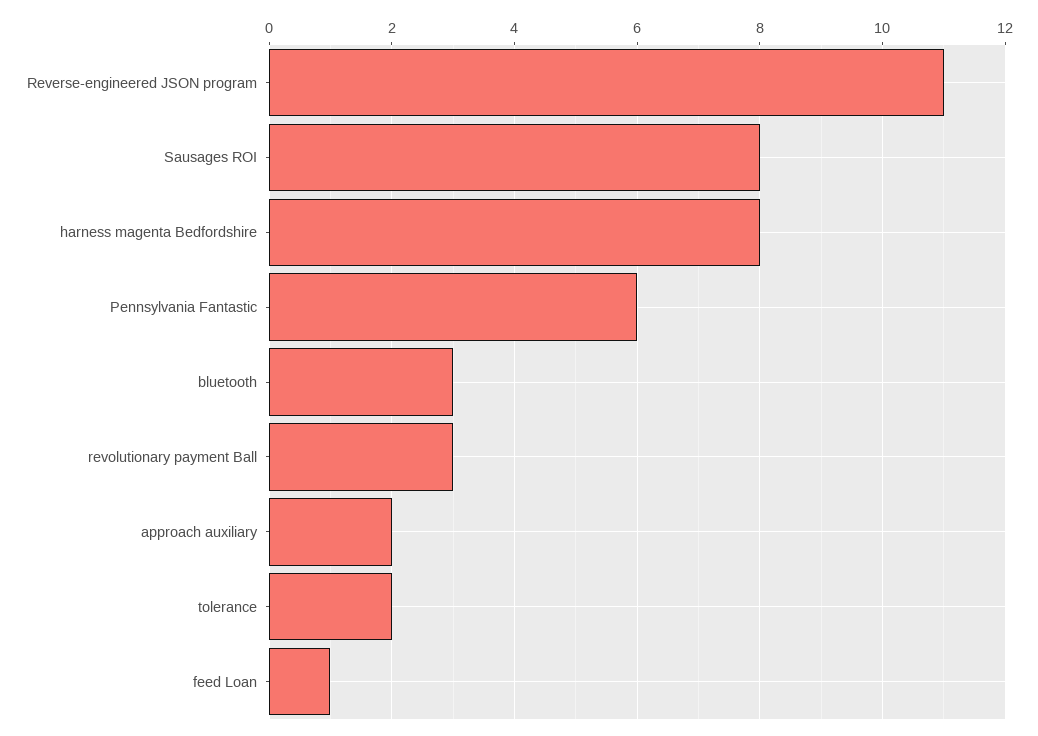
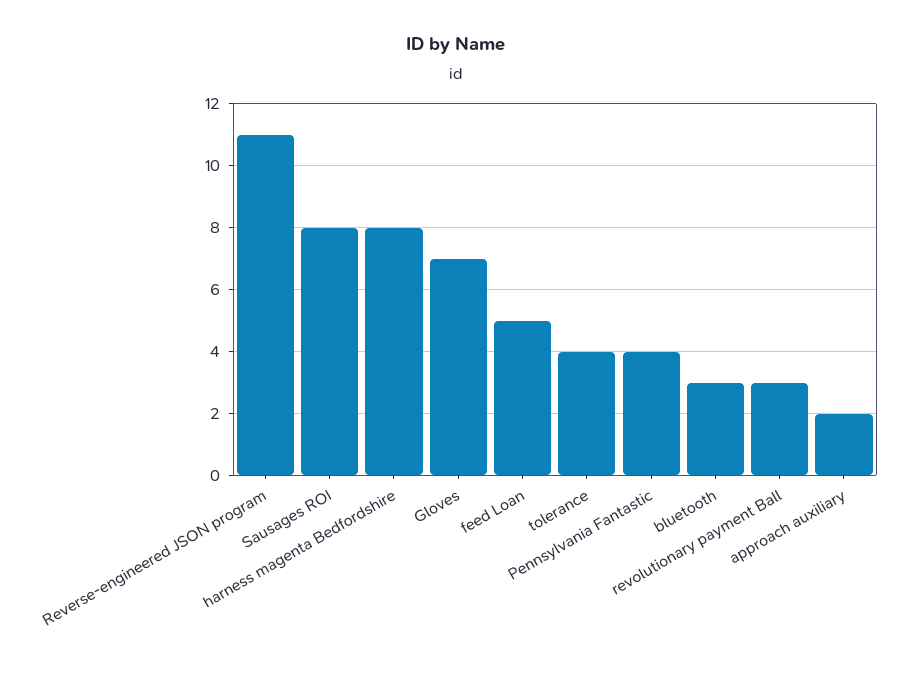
  {
    "Reverse-engineered JSON program": 11,
    "Sausages ROI": 8,
    "harness magenta Bedfordshire": 8,
-   "Pennsylvania Fantastic": 6,
+   "Pennsylvania Fantastic": 4,
    "bluetooth": 3,
    "revolutionary payment Ball": 3,
    "approach auxiliary": 2,
-   "tolerance": 2,
+   "tolerance": 4,
-   "feed Loan": 1
+   "feed Loan": 5,
+   "Gloves": 7
  }

